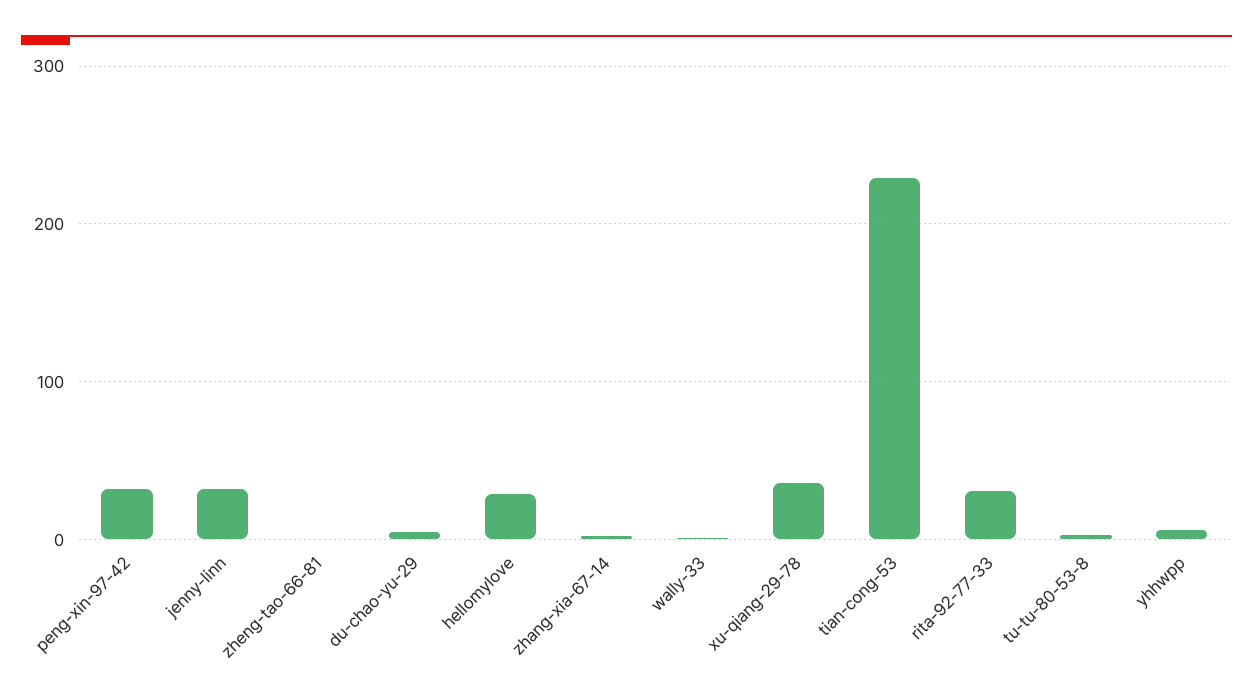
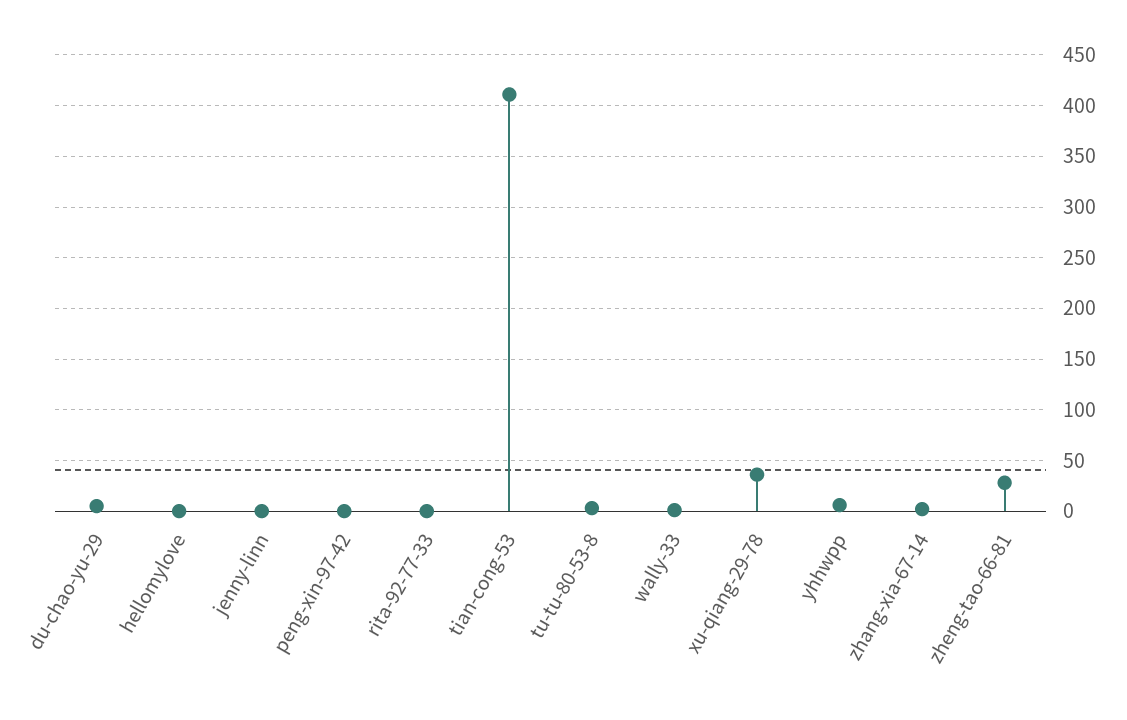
  {
-   "peng-xin-97-42": 30,
+   "peng-xin-97-42": 0,
-   "jenny-linn": 30,
+   "jenny-linn": 0,
-   "zheng-tao-66-81": 0,
+   "zheng-tao-66-81": 30,
    "du-chao-yu-29": 10,
-   "hellomylove": 30,
+   "hellomylove": 0,
    "zhang-xia-67-14": 0,
    "wally-33": 0,
    "xu-qiang-29-78": 40,
-   "tian-cong-53": 230,
+   "tian-cong-53": 410,
-   "rita-92-77-33": 30,
+   "rita-92-77-33": 0,
    "tu-tu-80-53-8": 0,
    "yhhwpp": 10
  }

